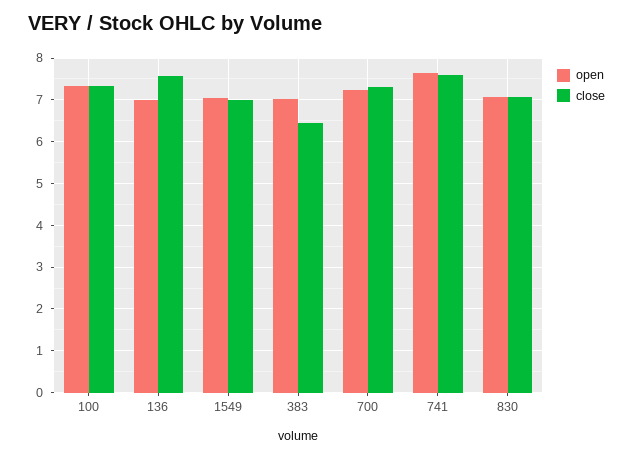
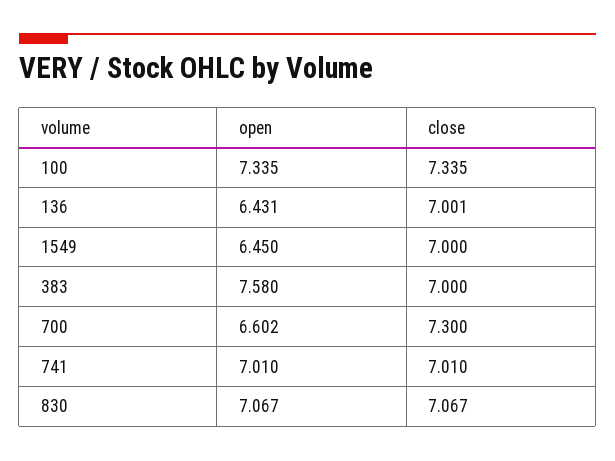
  {
    "open": {
      "100": 7.335,
-     "136": 7,
+     "136": 6.431,
-     "1549": 7,
+     "1549": 6.45,
-     "383": 7,
+     "383": 7.58,
-     "700": 7.2,
+     "700": 6.602,
-     "741": 7.6,
+     "741": 7.01,
      "830": 7.067
    },
    "close": {
      "100": 7.335,
-     "136": 7.6,
+     "136": 7.001,
      "1549": 7,
-     "383": 6.4,
+     "383": 7,
      "700": 7.3,
-     "741": 7.6,
+     "741": 7.01,
      "830": 7.067
    }
  }

